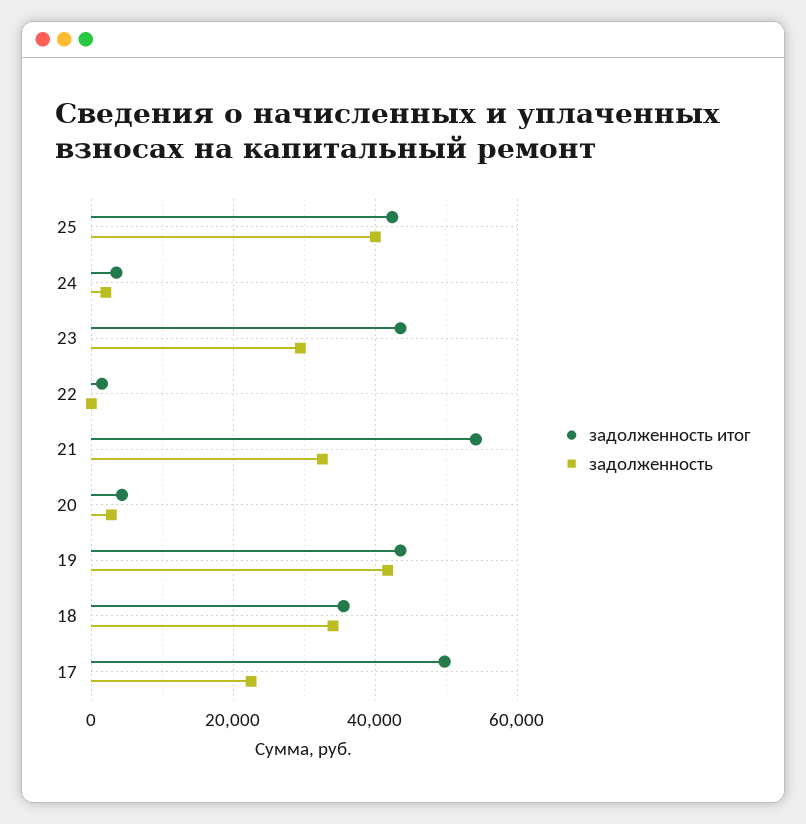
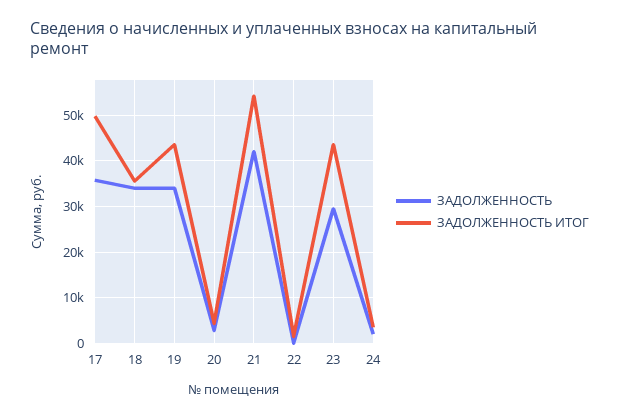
  {
    "задолженность итог": {
-     "25": 42000,
      "24": 4000,
      "23": 44000,
      "22": 2000,
      "21": 54000,
      "20": 4000,
      "19": 44000,
      "18": 36000,
      "17": 50000
    },
    "задолженность": {
-     "25": 40000,
      "24": 2000,
      "23": 30000,
      "22": 0,
-     "21": 32000,
+     "21": 42000,
      "20": 2000,
-     "19": 42000,
+     "19": 34000,
      "18": 34000,
-     "17": 22000
+     "17": 36000
    }
  }

